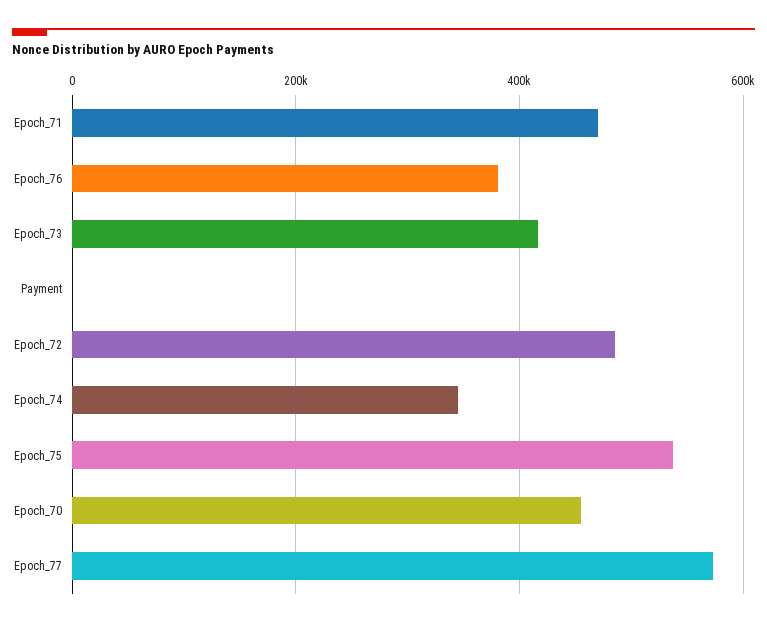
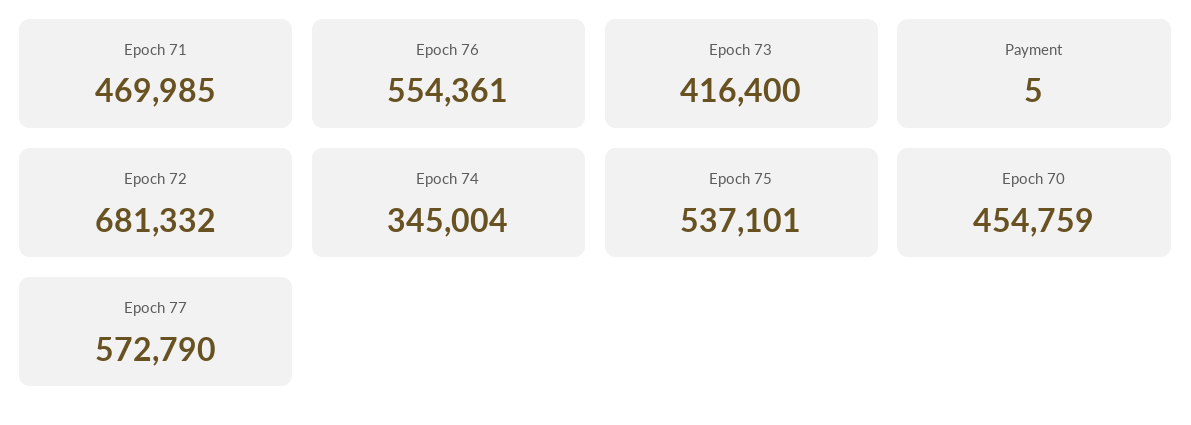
  {
    "Epoch_71": 469985,
-   "Epoch_76": 380000,
+   "Epoch_76": 554361,
    "Epoch_73": 416400,
    "Payment": 5,
-   "Epoch_72": 480000,
+   "Epoch_72": 681332,
    "Epoch_74": 345004,
    "Epoch_75": 537101,
    "Epoch_70": 454759,
    "Epoch_77": 572790
  }

